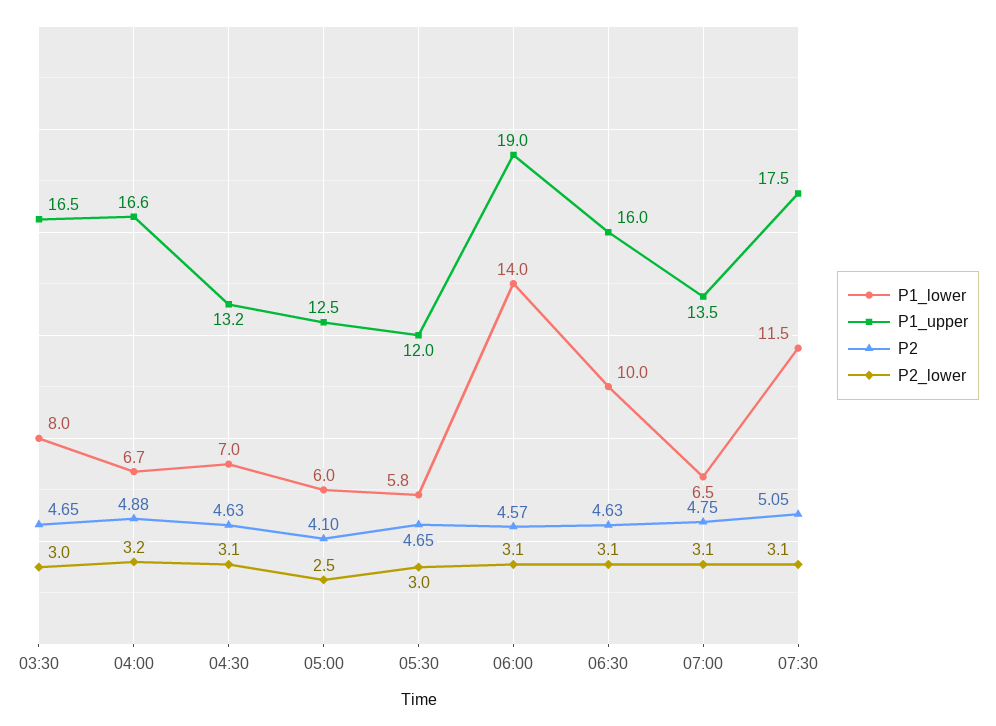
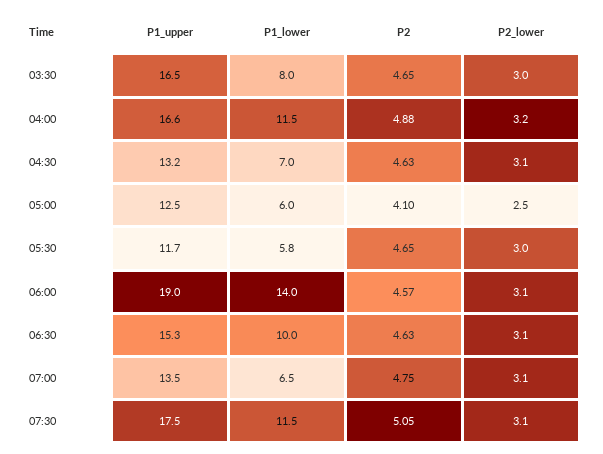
  {
    "P1_lower": {
      "03:30": 8,
-     "04:00": 6.7,
+     "04:00": 11.5,
      "04:30": 7,
      "05:00": 6,
      "05:30": 5.8,
      "06:00": 14,
      "06:30": 10,
      "07:00": 6.5,
      "07:30": 11.5
    },
    "P1_upper": {
      "03:30": 16.5,
      "04:00": 16.6,
      "04:30": 13.2,
      "05:00": 12.5,
-     "05:30": 12,
+     "05:30": 11.7,
      "06:00": 19,
-     "06:30": 16,
+     "06:30": 15.3,
      "07:00": 13.5,
      "07:30": 17.5
    },
    "P2": {
      "03:30": 4.65,
      "04:00": 4.88,
      "04:30": 4.63,
      "05:00": 4.1,
      "05:30": 4.65,
      "06:00": 4.57,
      "06:30": 4.63,
      "07:00": 4.75,
      "07:30": 5.05
    },
    "P2_lower": {
      "03:30": 3,
      "04:00": 3.2,
      "04:30": 3.1,
      "05:00": 2.5,
      "05:30": 3,
      "06:00": 3.1,
      "06:30": 3.1,
      "07:00": 3.1,
      "07:30": 3.1
    }
  }

